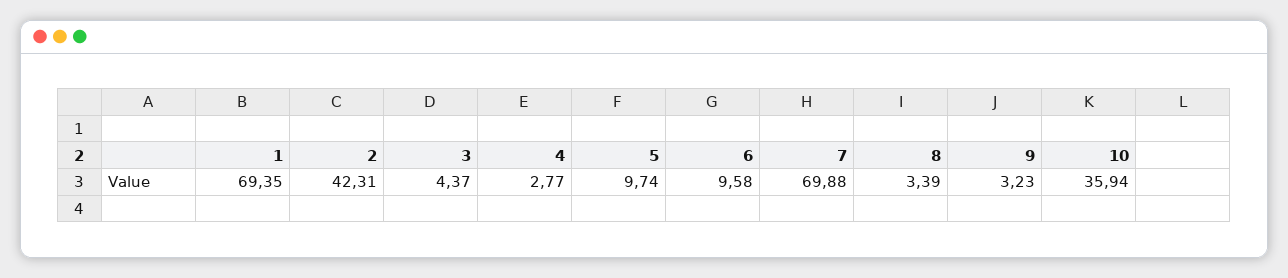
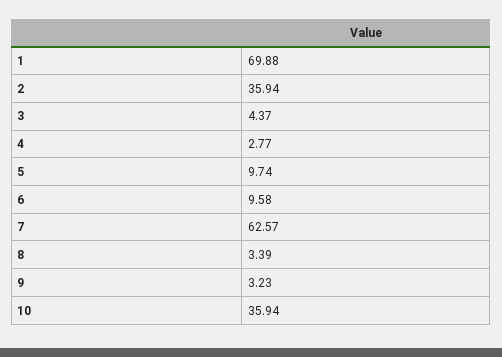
  {
-   "1": 69.35,
+   "1": 69.88,
-   "2": 42.31,
+   "2": 35.94,
    "3": 4.37,
    "4": 2.77,
    "5": 9.74,
    "6": 9.58,
-   "7": 69.88,
+   "7": 62.57,
    "8": 3.39,
    "9": 3.23,
    "10": 35.94
  }

